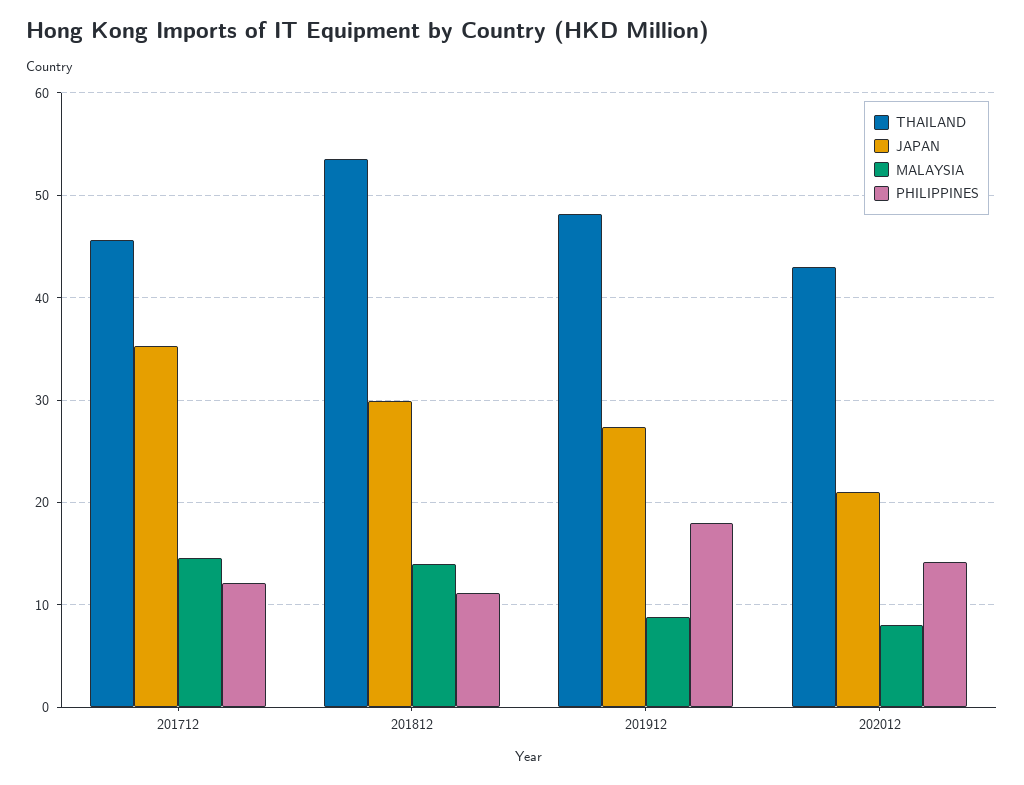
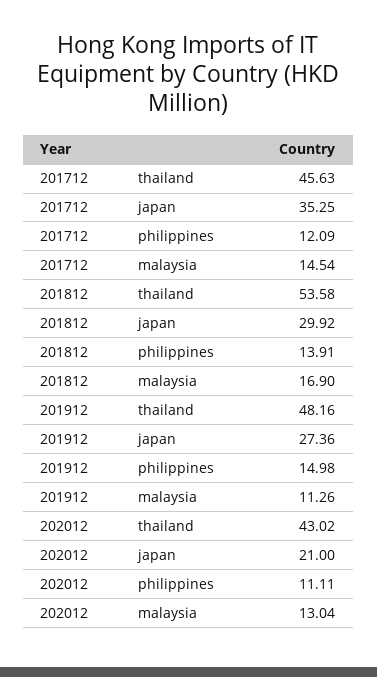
  {
    "THAILAND": {
      "201712": 45.63,
      "201812": 53.58,
      "201912": 48.16,
      "202012": 43.02
    },
    "JAPAN": {
      "201712": 35.25,
      "201812": 29.92,
      "201912": 27.36,
      "202012": 21
    },
    "MALAYSIA": {
      "201712": 14.54,
-     "201812": 14,
+     "201812": 16.9,
-     "201912": 9,
+     "201912": 11.26,
-     "202012": 8
+     "202012": 13.04
    },
    "PHILIPPINES": {
      "201712": 12.09,
-     "201812": 11,
+     "201812": 13.91,
-     "201912": 18,
+     "201912": 14.98,
-     "202012": 14
+     "202012": 11.11
    }
  }

